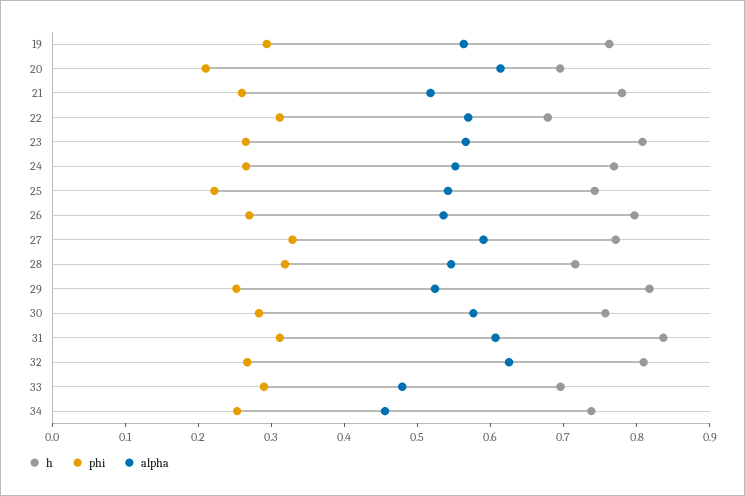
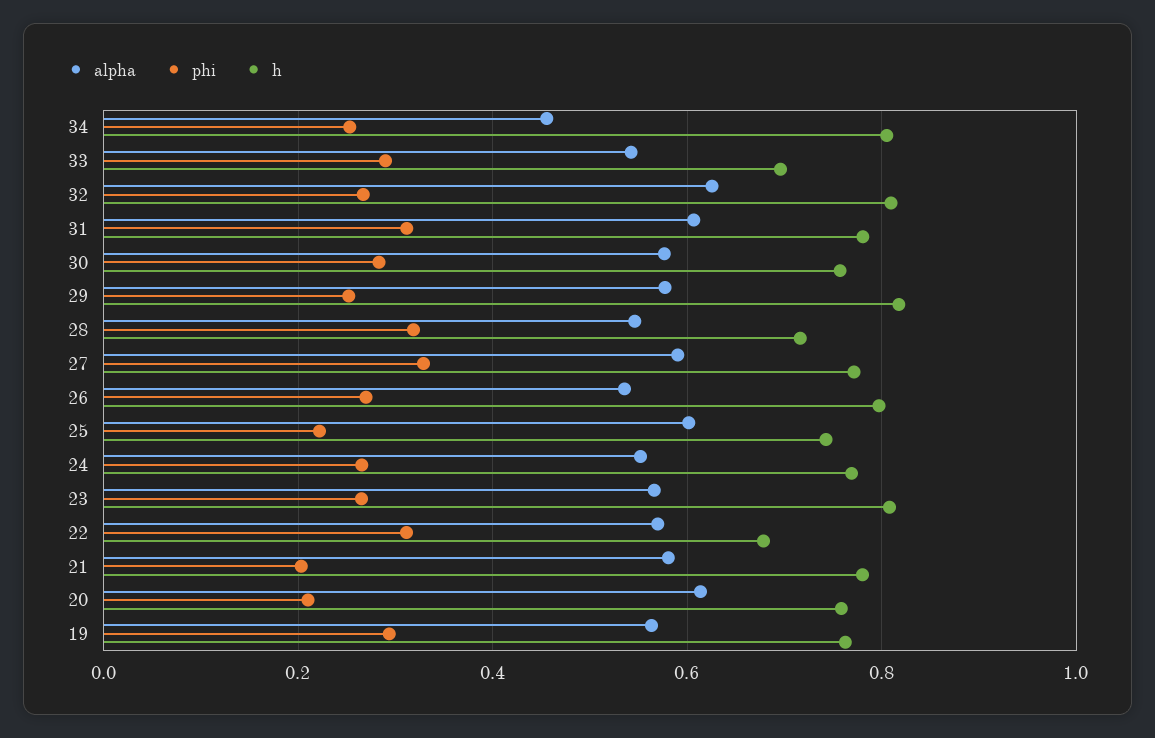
  {
    "h": {
      "19": 0.76,
-     "20": 0.7,
+     "20": 0.76,
      "21": 0.78,
      "22": 0.68,
      "23": 0.8,
      "24": 0.76,
      "25": 0.74,
      "26": 0.8,
      "27": 0.78,
      "28": 0.72,
      "29": 0.82,
      "30": 0.76,
-     "31": 0.84,
+     "31": 0.78,
      "32": 0.8,
      "33": 0.7,
-     "34": 0.74
+     "34": 0.8
    },
    "phi": {
      "19": 0.3,
      "20": 0.22,
-     "21": 0.26,
+     "21": 0.2,
      "22": 0.32,
      "23": 0.26,
      "24": 0.26,
      "25": 0.22,
      "26": 0.26,
      "27": 0.32,
      "28": 0.32,
      "29": 0.26,
      "30": 0.28,
      "31": 0.32,
      "32": 0.26,
      "33": 0.28,
      "34": 0.26
    },
    "alpha": {
      "19": 0.56,
      "20": 0.62,
-     "21": 0.52,
+     "21": 0.58,
      "22": 0.56,
      "23": 0.56,
      "24": 0.56,
-     "25": 0.54,
+     "25": 0.6,
      "26": 0.54,
      "27": 0.6,
      "28": 0.54,
-     "29": 0.52,
+     "29": 0.58,
      "30": 0.58,
      "31": 0.6,
      "32": 0.62,
-     "33": 0.48,
+     "33": 0.54,
      "34": 0.46
    }
  }

